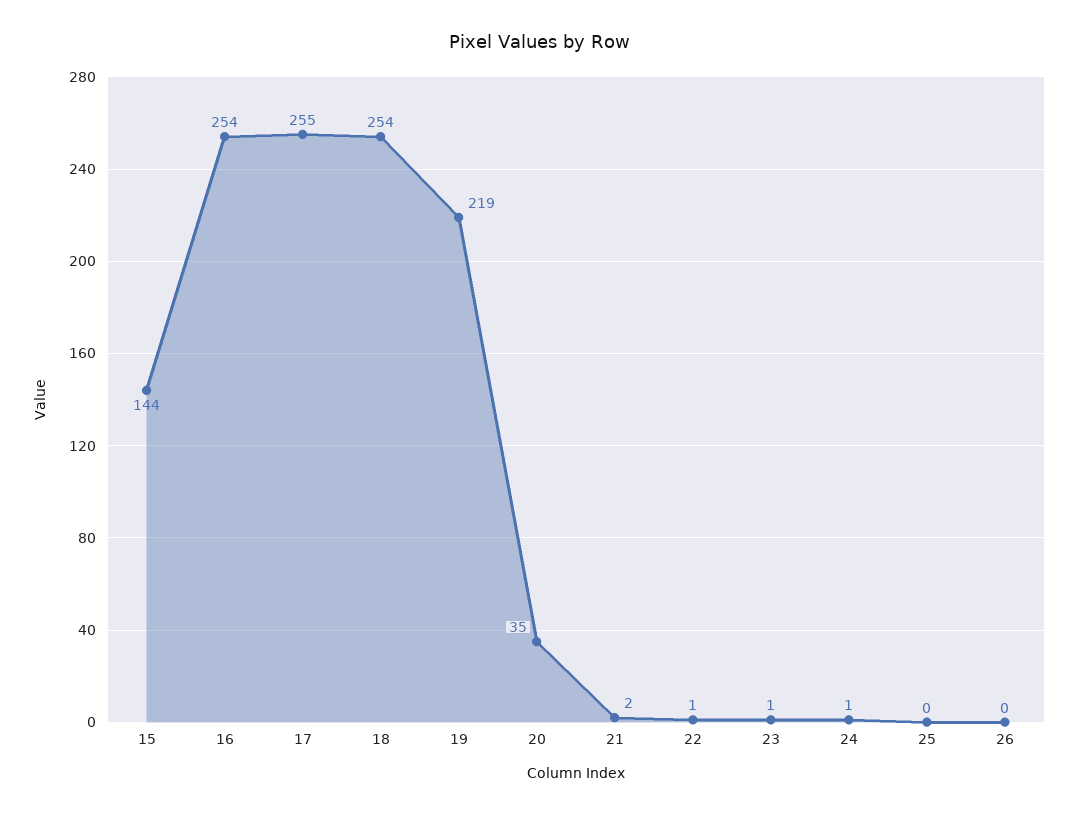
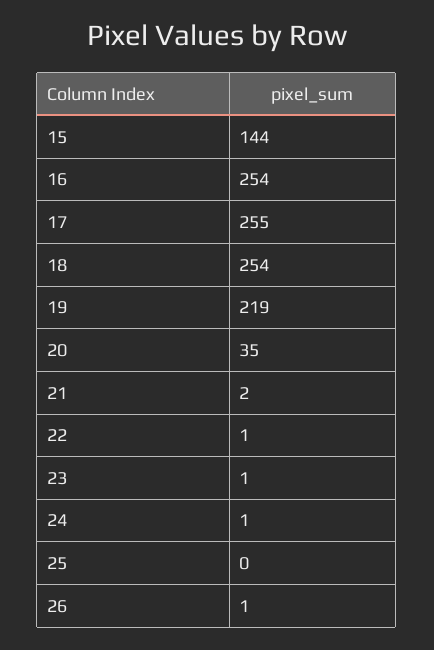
  {
    "15": 144,
    "16": 254,
    "17": 255,
    "18": 254,
    "19": 219,
    "20": 35,
    "21": 2,
    "22": 1,
    "23": 1,
    "24": 1,
    "25": 0,
-   "26": 0
+   "26": 1
  }

